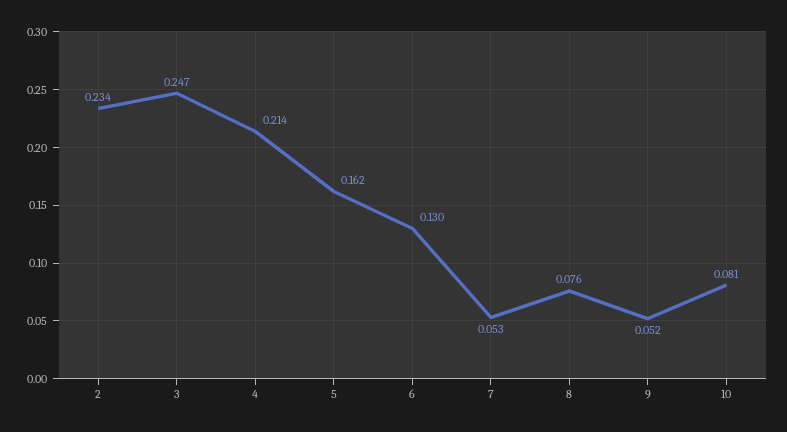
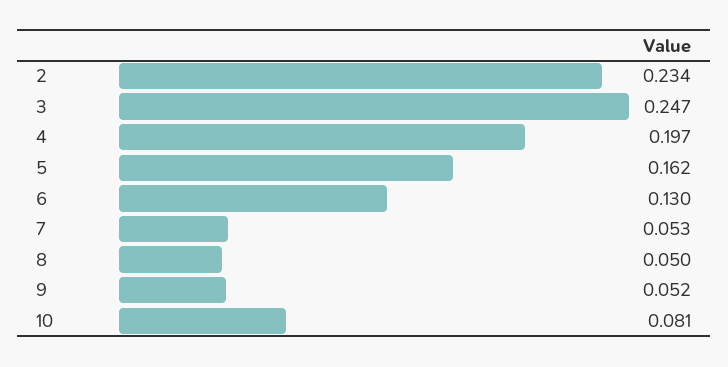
  {
    "2": 0.234,
    "3": 0.247,
-   "4": 0.214,
+   "4": 0.197,
    "5": 0.162,
    "6": 0.13,
    "7": 0.053,
-   "8": 0.076,
+   "8": 0.05,
    "9": 0.052,
    "10": 0.081
  }

